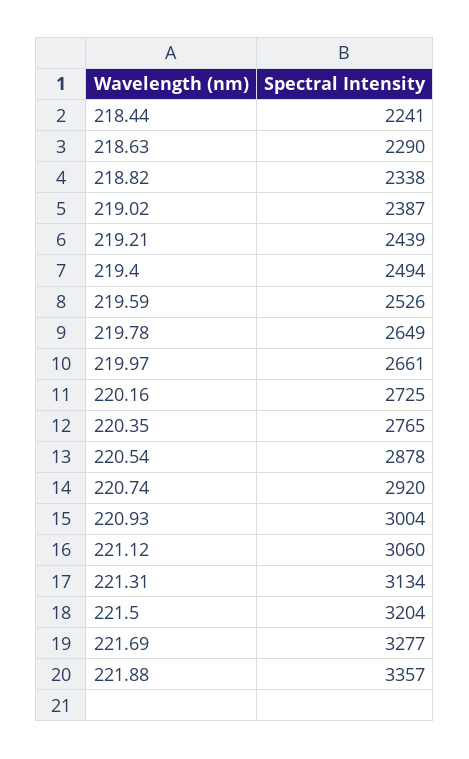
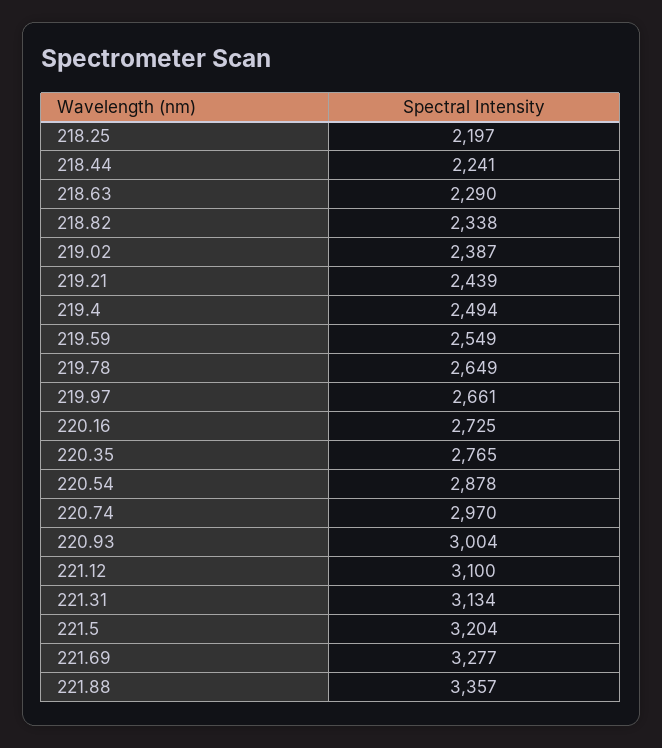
  {
    "218.44": 2241,
    "218.63": 2290,
    "218.82": 2338,
    "219.02": 2387,
    "219.21": 2439,
    "219.4": 2494,
-   "219.59": 2526,
+   "219.59": 2549,
    "219.78": 2649,
    "219.97": 2661,
    "220.16": 2725,
    "220.35": 2765,
    "220.54": 2878,
-   "220.74": 2920,
+   "220.74": 2970,
    "220.93": 3004,
-   "221.12": 3060,
+   "221.12": 3100,
    "221.31": 3134,
    "221.5": 3204,
    "221.69": 3277,
-   "221.88": 3357
+   "221.88": 3357,
+   "218.25": 2197
  }

